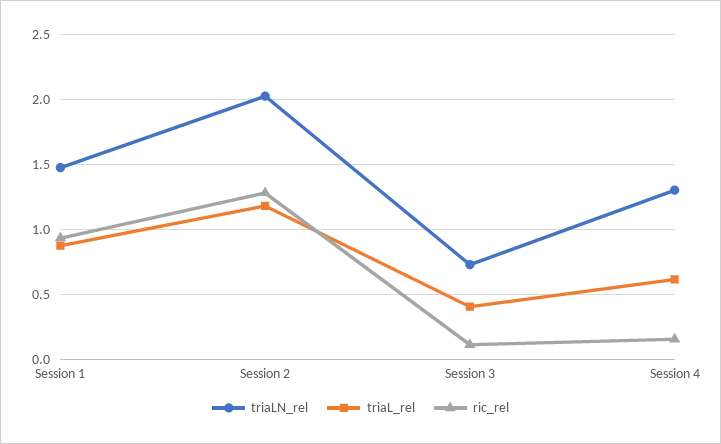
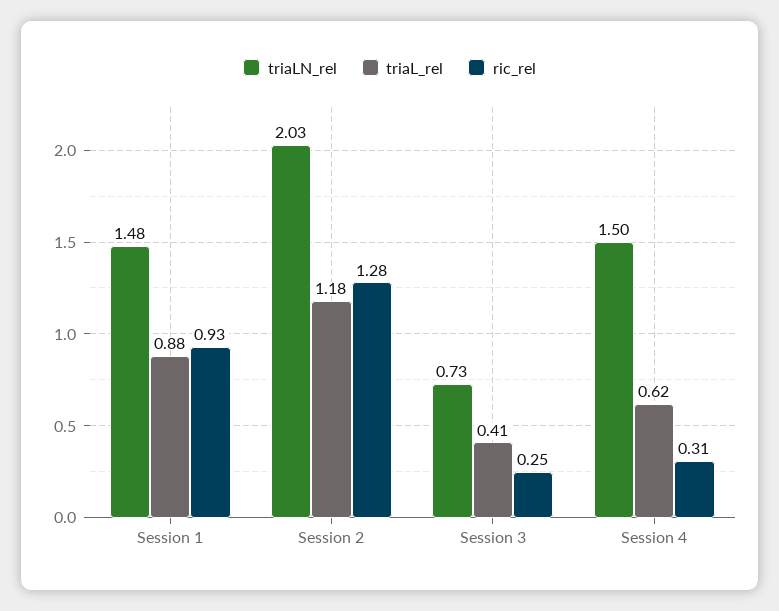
  {
    "triaLN_rel": {
      "Session 1": 1.48,
      "Session 2": 2.03,
      "Session 3": 0.73,
-     "Session 4": 1.3
+     "Session 4": 1.5
    },
    "triaL_rel": {
      "Session 1": 0.88,
      "Session 2": 1.18,
      "Session 3": 0.41,
      "Session 4": 0.62
    },
    "ric_rel": {
      "Session 1": 0.93,
      "Session 2": 1.28,
-     "Session 3": 0.1,
+     "Session 3": 0.25,
-     "Session 4": 0.15
+     "Session 4": 0.31
    }
  }

